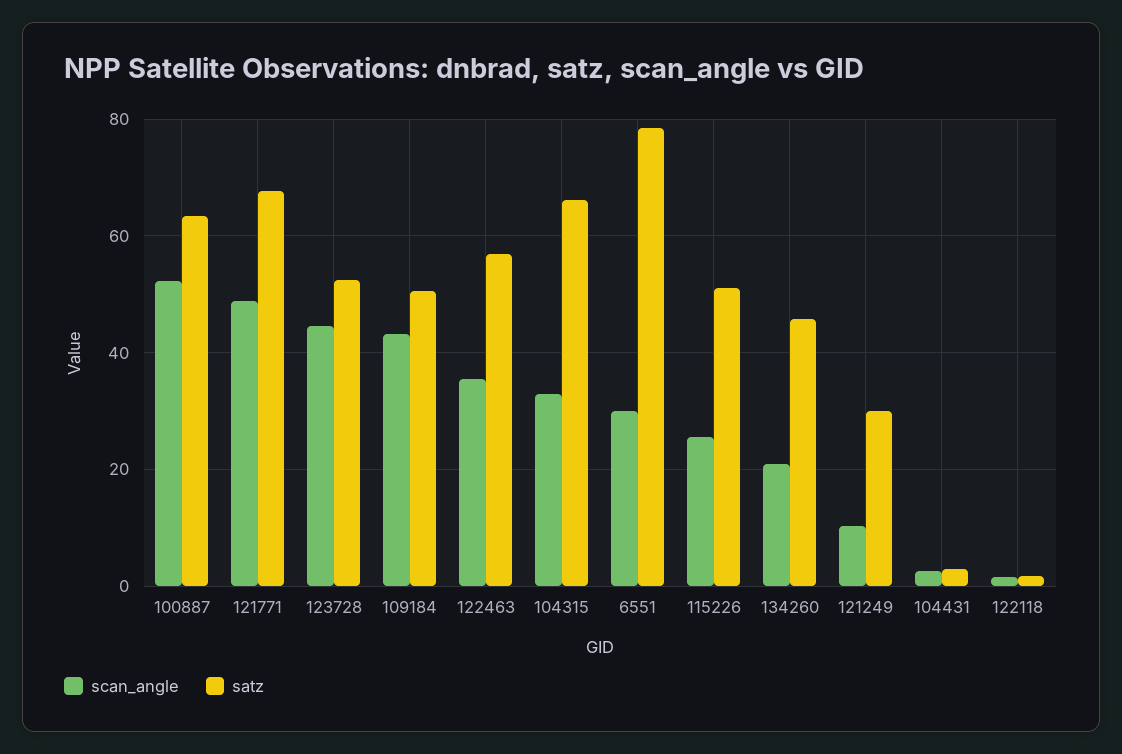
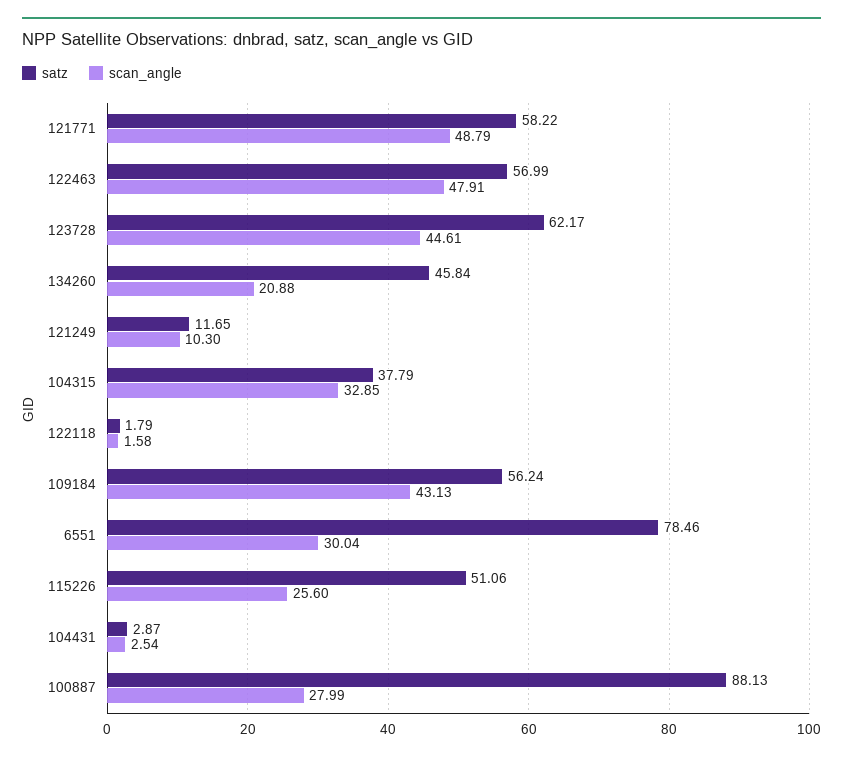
  {
    "scan_angle": {
-     "100887": 52,
+     "100887": 27.99,
      "121771": 48.79,
      "123728": 44.61,
      "109184": 43.13,
-     "122463": 36,
+     "122463": 47.91,
      "104315": 32.85,
      "6551": 30.04,
      "115226": 25.6,
      "134260": 20.88,
      "121249": 10.3,
      "104431": 2.54,
      "122118": 1.58
    },
    "satz": {
-     "100887": 64,
+     "100887": 88.13,
-     "121771": 68,
+     "121771": 58.22,
-     "123728": 52,
+     "123728": 62.17,
-     "109184": 50,
+     "109184": 56.24,
      "122463": 56.99,
-     "104315": 66,
+     "104315": 37.79,
      "6551": 78.46,
      "115226": 51.06,
      "134260": 45.84,
-     "121249": 30,
+     "121249": 11.65,
      "104431": 2.87,
      "122118": 1.79
    }
  }

